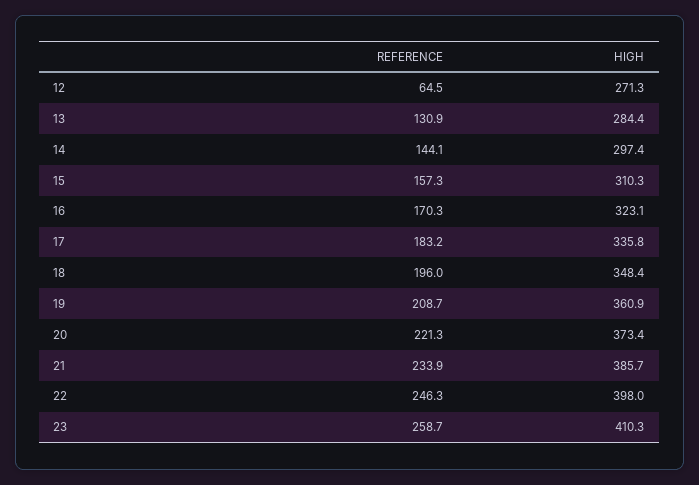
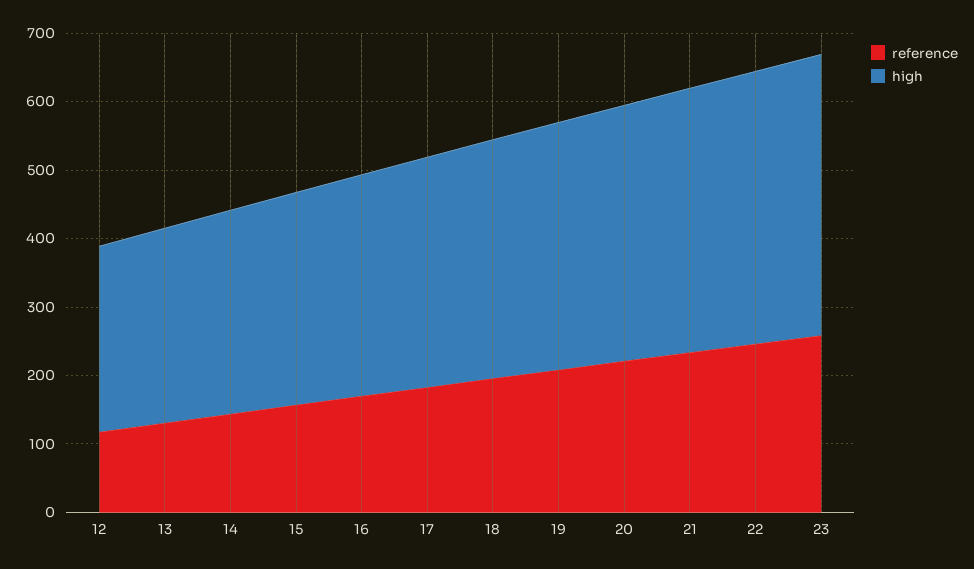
  {
    "REFERENCE": {
-     "12": 64.5,
+     "12": 120,
      "13": 130.9,
      "14": 144.1,
      "15": 157.3,
      "16": 170.3,
      "17": 183.2,
      "18": 196,
      "19": 208.7,
      "20": 221.3,
      "21": 233.9,
      "22": 246.3,
      "23": 258.7
    },
    "HIGH": {
      "12": 271.3,
      "13": 284.4,
      "14": 297.4,
      "15": 310.3,
      "16": 323.1,
      "17": 335.8,
      "18": 348.4,
      "19": 360.9,
      "20": 373.4,
      "21": 385.7,
      "22": 398,
      "23": 410.3
    }
  }

